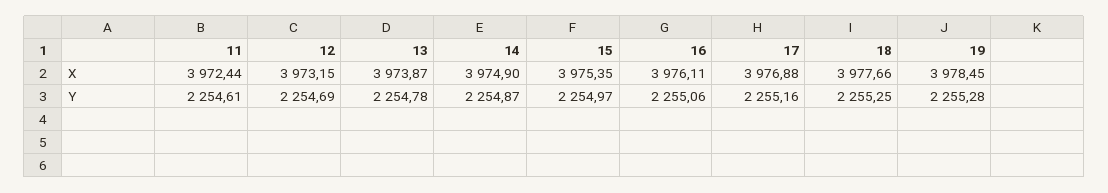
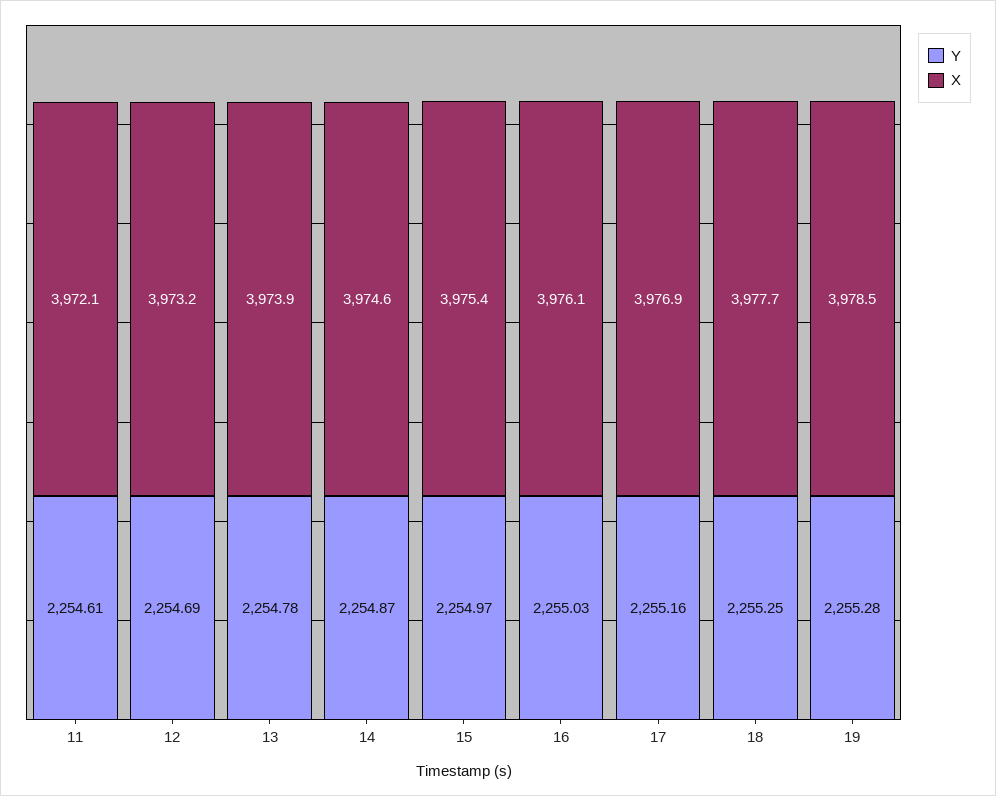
  {
    "X": {
-     "11": 3972.44,
+     "11": 3972.1,
      "12": 3973.15,
      "13": 3973.87,
-     "14": 3974.9,
+     "14": 3974.6,
      "15": 3975.35,
      "16": 3976.11,
      "17": 3976.88,
      "18": 3977.66,
      "19": 3978.45
    },
    "Y": {
      "11": 2254.61,
      "12": 2254.69,
      "13": 2254.78,
      "14": 2254.87,
      "15": 2254.97,
-     "16": 2255.06,
+     "16": 2255.03,
      "17": 2255.16,
      "18": 2255.25,
      "19": 2255.28
    }
  }

